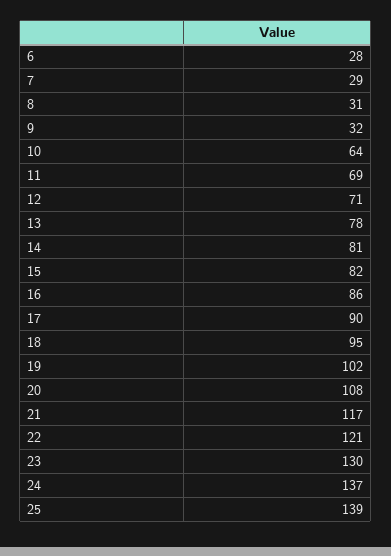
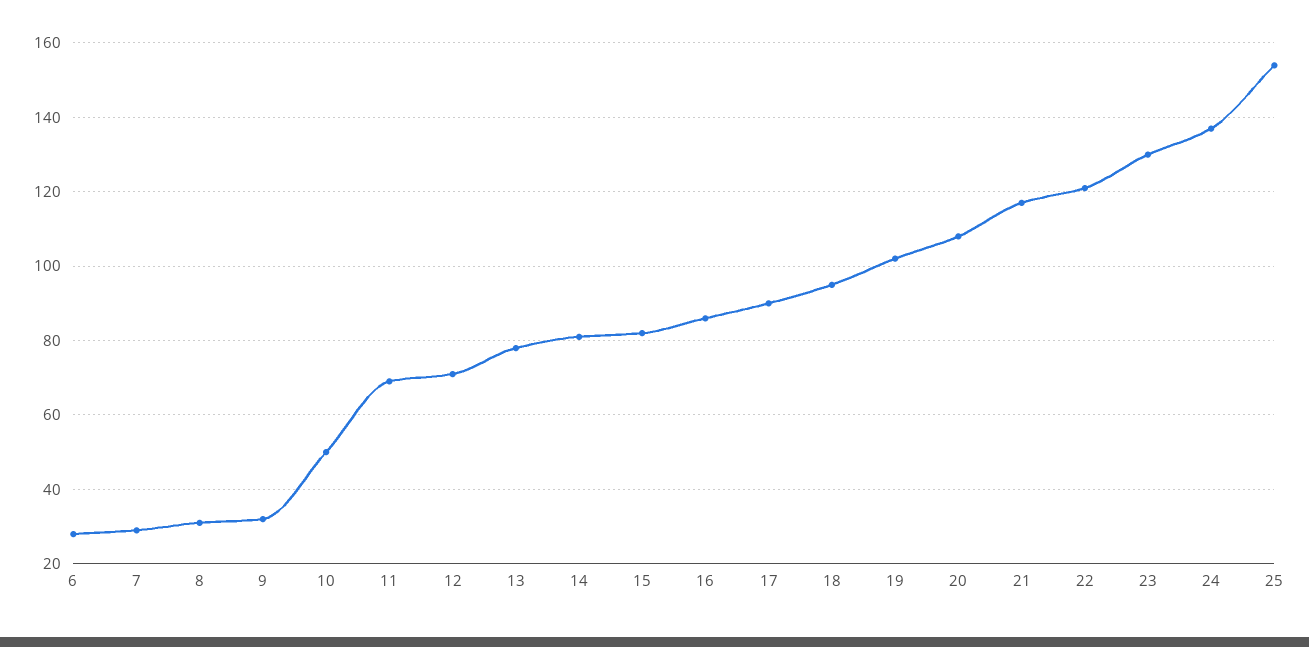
  {
    "6": 28,
    "7": 29,
    "8": 31,
    "9": 32,
-   "10": 64,
+   "10": 50,
    "11": 69,
    "12": 71,
    "13": 78,
    "14": 81,
    "15": 82,
    "16": 86,
    "17": 90,
    "18": 95,
    "19": 102,
    "20": 108,
    "21": 117,
    "22": 121,
    "23": 130,
    "24": 137,
-   "25": 139
+   "25": 155
  }

